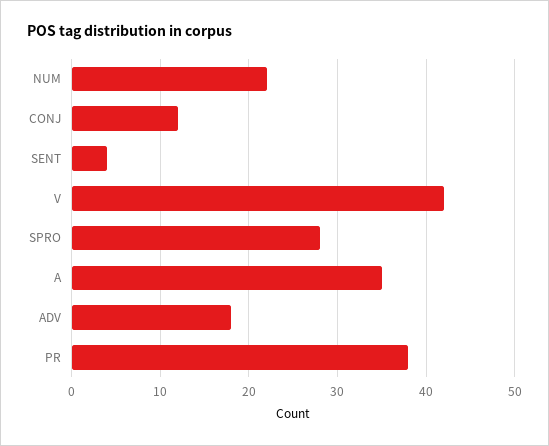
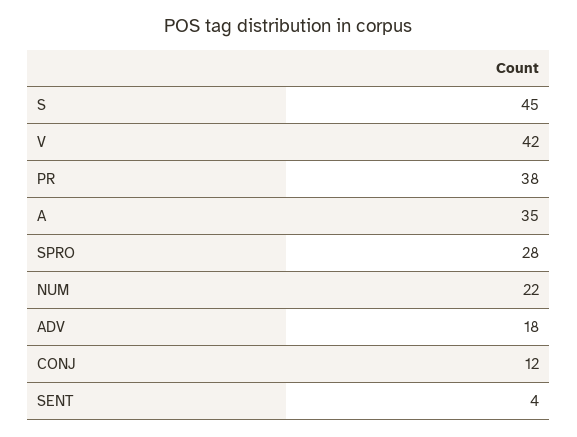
  {
    "NUM": 22,
    "CONJ": 12,
    "SENT": 4,
    "V": 42,
    "SPRO": 28,
    "A": 35,
    "ADV": 18,
-   "PR": 38
+   "PR": 38,
+   "S": 45
  }

